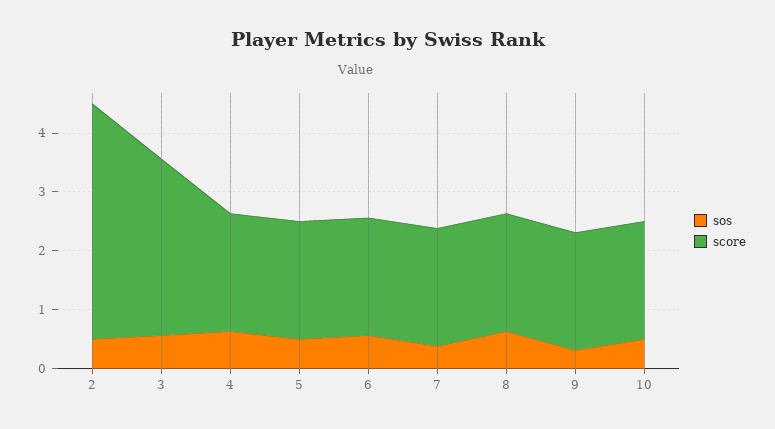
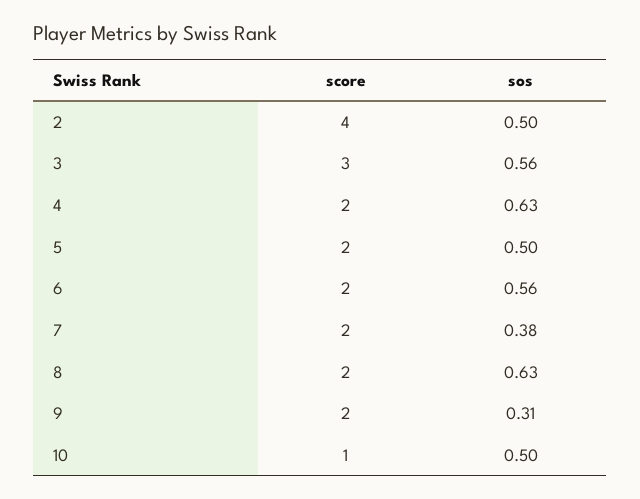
  {
    "sos": {
      "2": 0.5,
      "3": 0.56,
      "4": 0.63,
      "5": 0.5,
      "6": 0.56,
      "7": 0.38,
      "8": 0.63,
      "9": 0.31,
      "10": 0.5
    },
    "score": {
      "2": 4,
      "3": 3,
      "4": 2,
      "5": 2,
      "6": 2,
      "7": 2,
      "8": 2,
      "9": 2,
-     "10": 2
+     "10": 1
    }
  }

